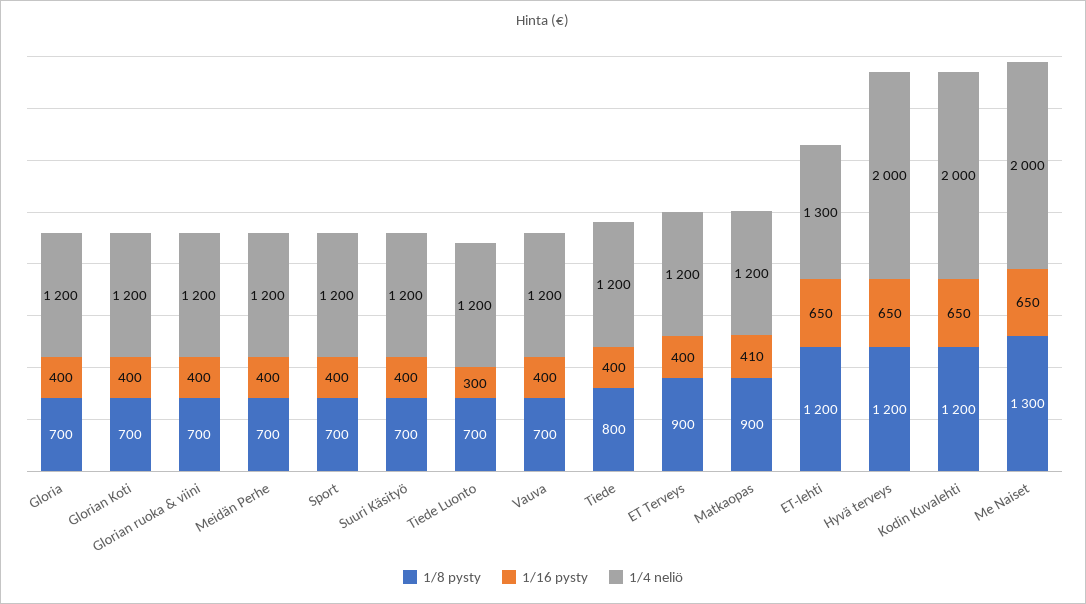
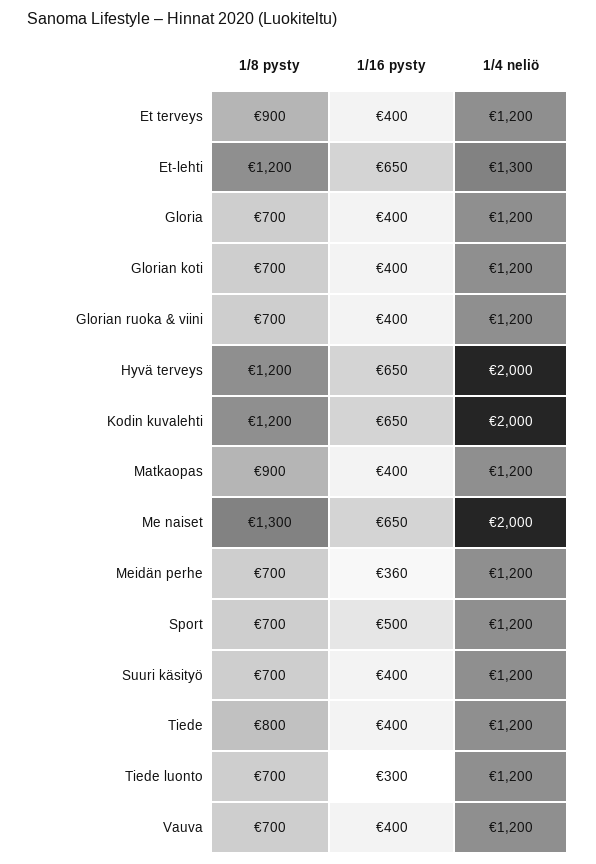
  {
    "1/8 pysty": {
      "Gloria": 700,
      "Glorian Koti": 700,
      "Glorian ruoka & viini": 700,
      "Meidän Perhe": 700,
      "Sport": 700,
      "Suuri Käsityö": 700,
      "Tiede Luonto": 700,
      "Vauva": 700,
      "Tiede": 800,
      "ET Terveys": 900,
      "Matkaopas": 900,
      "ET-lehti": 1200,
      "Hyvä terveys": 1200,
      "Kodin Kuvalehti": 1200,
      "Me Naiset": 1300
    },
    "1/16 pysty": {
      "Gloria": 400,
      "Glorian Koti": 400,
      "Glorian ruoka & viini": 400,
-     "Meidän Perhe": 400,
+     "Meidän Perhe": 360,
-     "Sport": 400,
+     "Sport": 500,
      "Suuri Käsityö": 400,
      "Tiede Luonto": 300,
      "Vauva": 400,
      "Tiede": 400,
      "ET Terveys": 400,
-     "Matkaopas": 410,
+     "Matkaopas": 400,
      "ET-lehti": 650,
      "Hyvä terveys": 650,
      "Kodin Kuvalehti": 650,
      "Me Naiset": 650
    },
    "1/4 neliö": {
      "Gloria": 1200,
      "Glorian Koti": 1200,
      "Glorian ruoka & viini": 1200,
      "Meidän Perhe": 1200,
      "Sport": 1200,
      "Suuri Käsityö": 1200,
      "Tiede Luonto": 1200,
      "Vauva": 1200,
      "Tiede": 1200,
      "ET Terveys": 1200,
      "Matkaopas": 1200,
      "ET-lehti": 1300,
      "Hyvä terveys": 2000,
      "Kodin Kuvalehti": 2000,
      "Me Naiset": 2000
    }
  }

